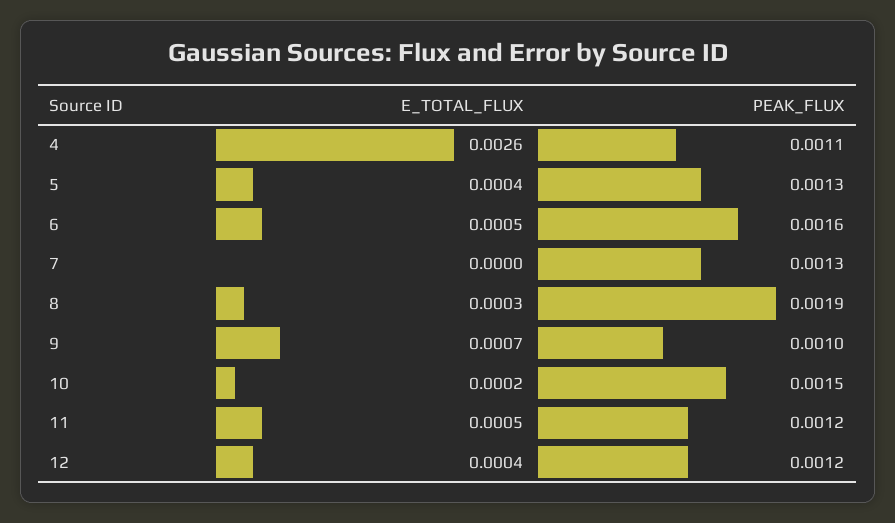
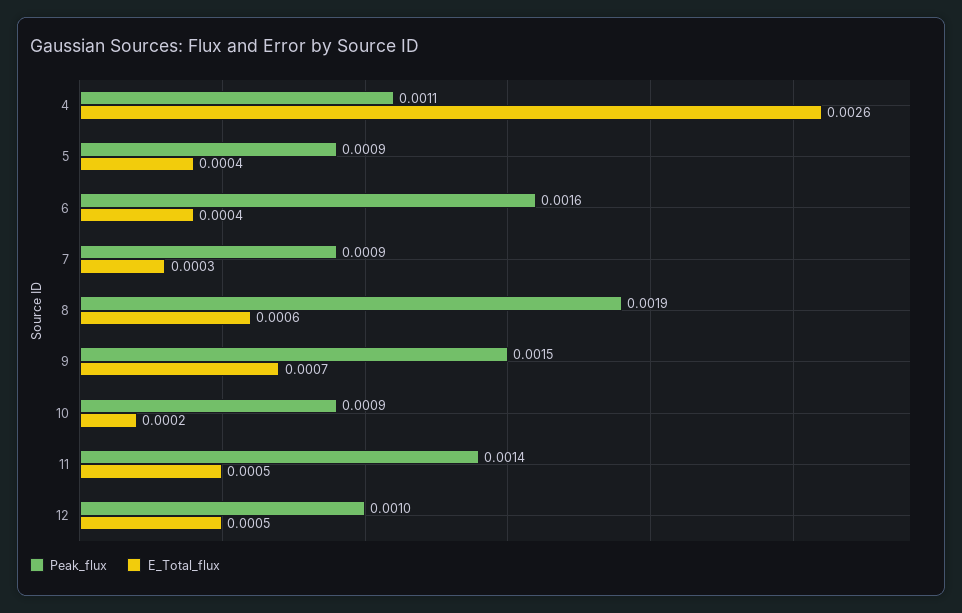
  {
    "E_TOTAL_FLUX": {
      "4": 0.0026,
      "5": 0.0004,
-     "6": 0.0005,
+     "6": 0.0004,
-     "7": 0,
+     "7": 0.0003,
-     "8": 0.0003,
+     "8": 0.0006,
      "9": 0.0007,
      "10": 0.0002,
      "11": 0.0005,
-     "12": 0.0004
+     "12": 0.0005
    },
    "PEAK_FLUX": {
      "4": 0.0011,
-     "5": 0.0013,
+     "5": 0.0009,
      "6": 0.0016,
-     "7": 0.0013,
+     "7": 0.0009,
      "8": 0.0019,
-     "9": 0.001,
+     "9": 0.0015,
-     "10": 0.0015,
+     "10": 0.0009,
-     "11": 0.0012,
+     "11": 0.0014,
-     "12": 0.0012
+     "12": 0.001
    }
  }

